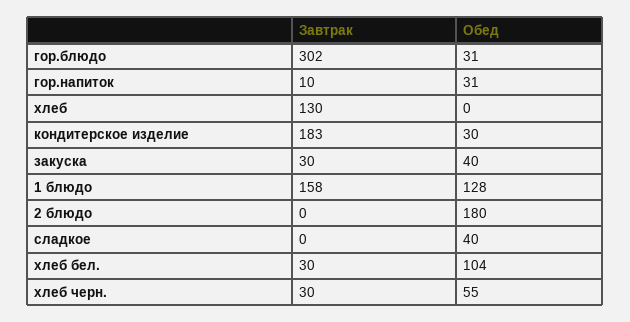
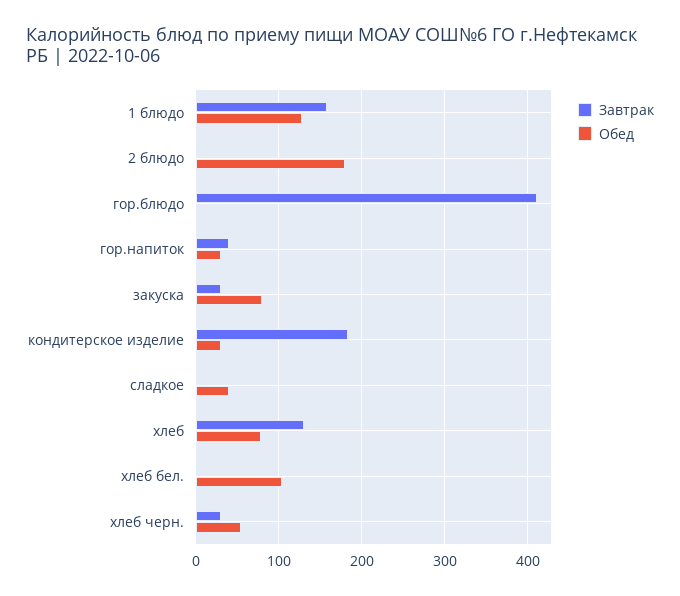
  {
    "Завтрак": {
-     "гор.блюдо": 302,
+     "гор.блюдо": 410,
-     "гор.напиток": 10,
+     "гор.напиток": 40,
      "хлеб": 130,
      "кондитерское изделие": 183,
      "закуска": 30,
      "1 блюдо": 158,
      "2 блюдо": 0,
      "сладкое": 0,
-     "хлеб бел.": 30,
+     "хлеб бел.": 0,
      "хлеб черн.": 30
    },
    "Обед": {
-     "гор.блюдо": 31,
+     "гор.блюдо": 0,
      "гор.напиток": 31,
-     "хлеб": 0,
+     "хлеб": 80,
      "кондитерское изделие": 30,
-     "закуска": 40,
+     "закуска": 80,
      "1 блюдо": 128,
      "2 блюдо": 180,
      "сладкое": 40,
      "хлеб бел.": 104,
      "хлеб черн.": 55
    }
  }

